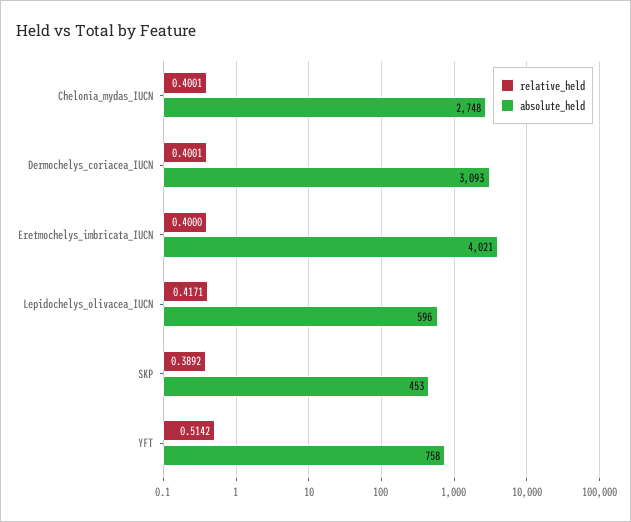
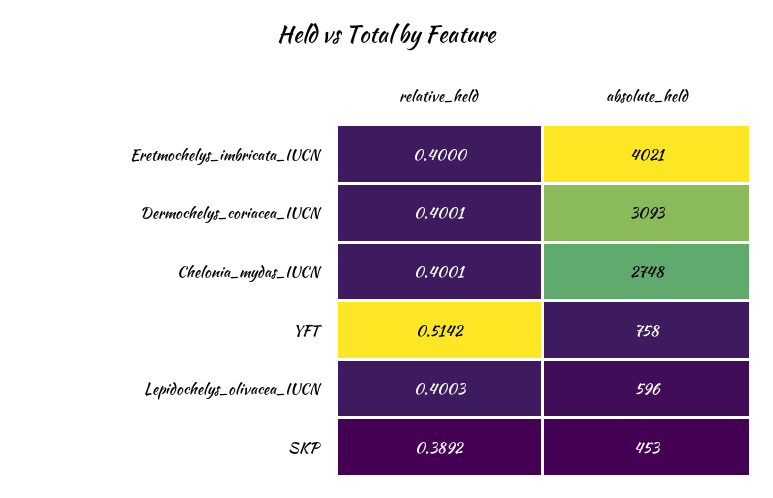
  {
    "relative_held": {
      "Chelonia_mydas_IUCN": 0.4001,
      "Dermochelys_coriacea_IUCN": 0.4001,
      "Eretmochelys_imbricata_IUCN": 0.4,
-     "Lepidochelys_olivacea_IUCN": 0.4171,
+     "Lepidochelys_olivacea_IUCN": 0.4003,
      "SKP": 0.3892,
      "YFT": 0.5142
    },
    "absolute_held": {
      "Chelonia_mydas_IUCN": 2748,
      "Dermochelys_coriacea_IUCN": 3093,
      "Eretmochelys_imbricata_IUCN": 4021,
      "Lepidochelys_olivacea_IUCN": 596,
      "SKP": 453,
      "YFT": 758
    }
  }

